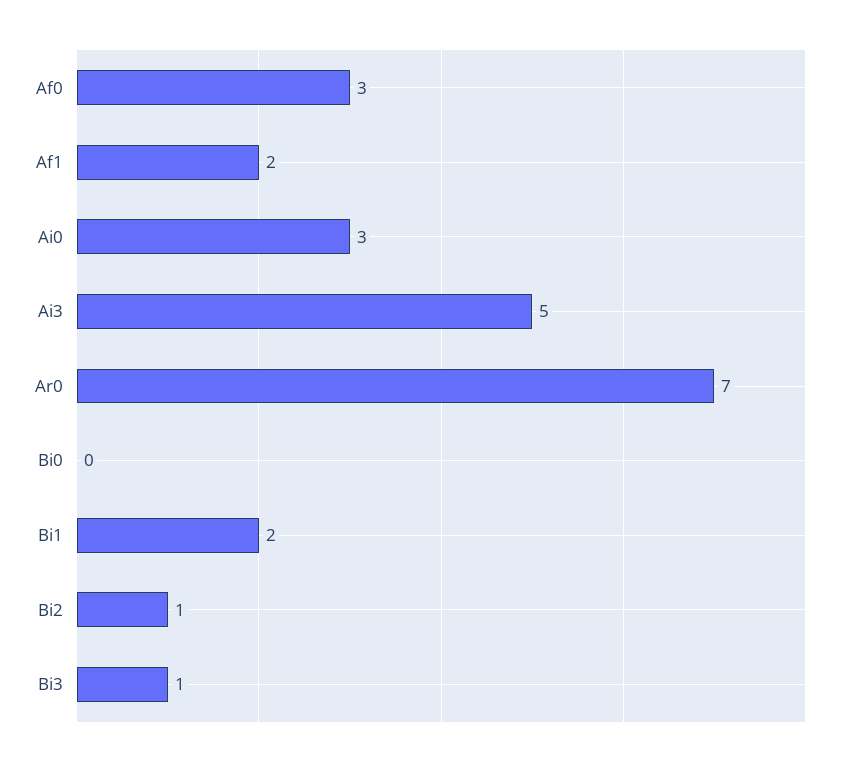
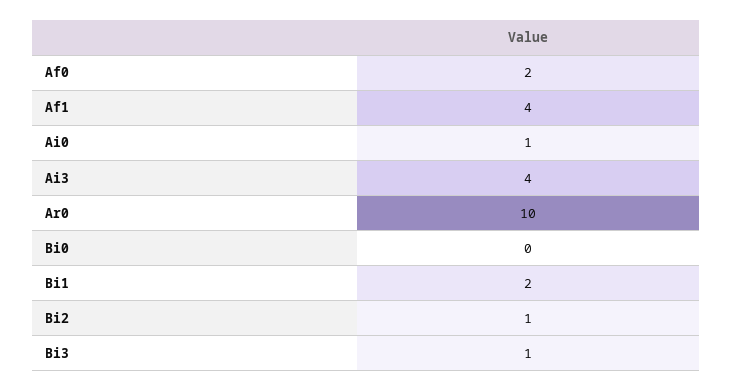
  {
-   "Af0": 3,
+   "Af0": 2,
-   "Af1": 2,
+   "Af1": 4,
-   "Ai0": 3,
+   "Ai0": 1,
-   "Ai3": 5,
+   "Ai3": 4,
-   "Ar0": 7,
+   "Ar0": 10,
    "Bi0": 0,
    "Bi1": 2,
    "Bi2": 1,
    "Bi3": 1
  }

